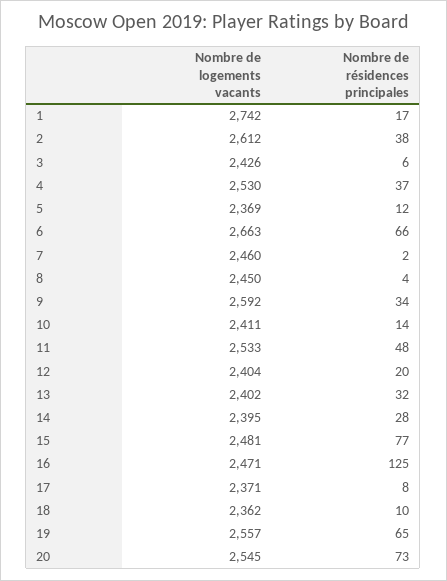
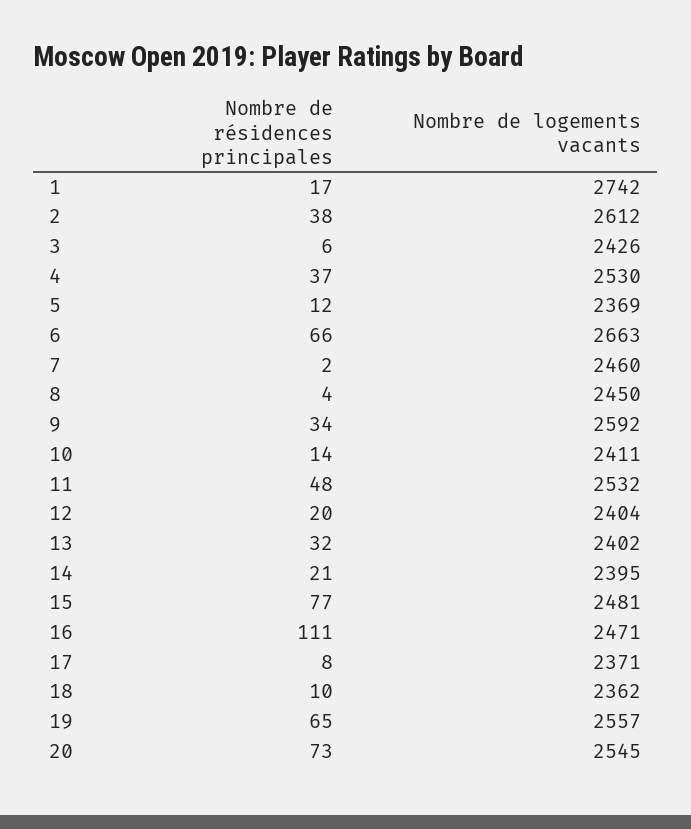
  {
    "Nombre de logements vacants": {
      "1": 2742,
      "2": 2612,
      "3": 2426,
      "4": 2530,
      "5": 2369,
      "6": 2663,
      "7": 2460,
      "8": 2450,
      "9": 2592,
      "10": 2411,
-     "11": 2533,
+     "11": 2532,
      "12": 2404,
      "13": 2402,
      "14": 2395,
      "15": 2481,
      "16": 2471,
      "17": 2371,
      "18": 2362,
      "19": 2557,
      "20": 2545
    },
    "Nombre de résidences principales": {
      "1": 17,
      "2": 38,
      "3": 6,
      "4": 37,
      "5": 12,
      "6": 66,
      "7": 2,
      "8": 4,
      "9": 34,
      "10": 14,
      "11": 48,
      "12": 20,
      "13": 32,
-     "14": 28,
+     "14": 21,
      "15": 77,
-     "16": 125,
+     "16": 111,
      "17": 8,
      "18": 10,
      "19": 65,
      "20": 73
    }
  }

